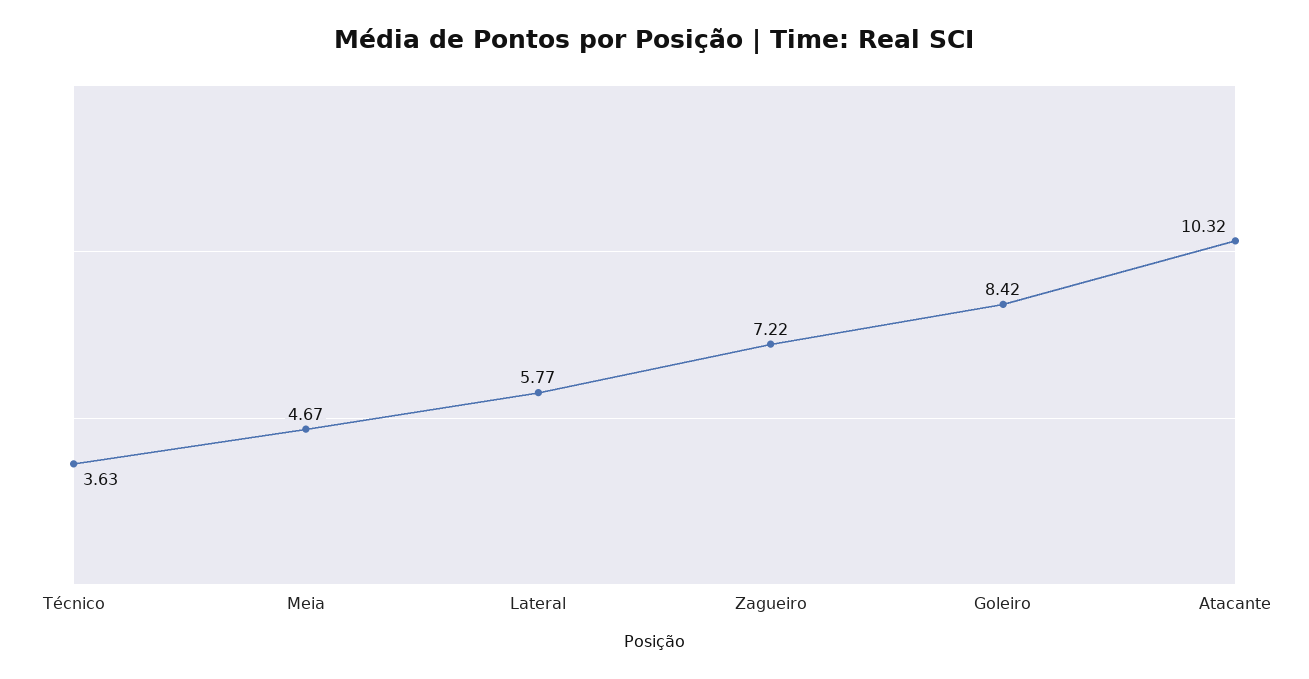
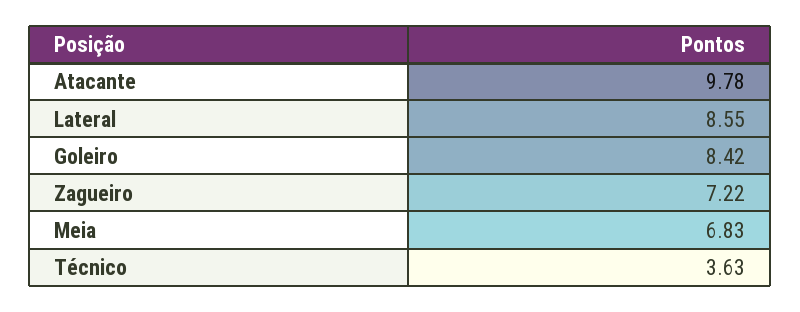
  {
    "Técnico": 3.63,
-   "Meia": 4.67,
+   "Meia": 6.83,
-   "Lateral": 5.77,
+   "Lateral": 8.55,
    "Zagueiro": 7.22,
    "Goleiro": 8.42,
-   "Atacante": 10.32
+   "Atacante": 9.78
  }

